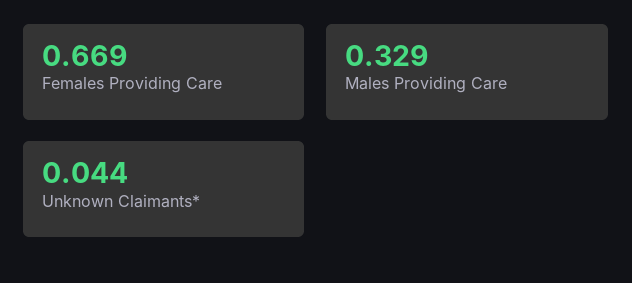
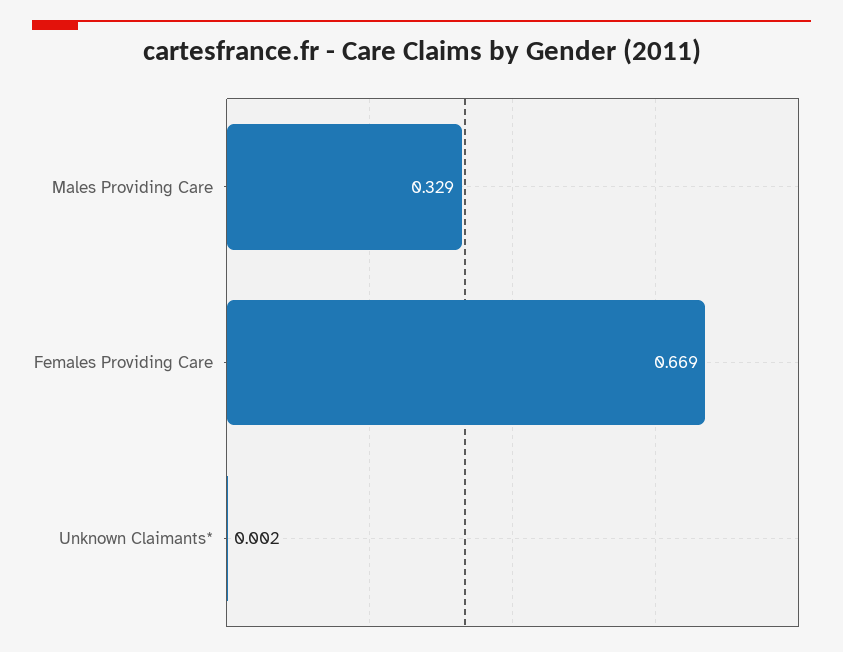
  {
    "Females Providing Care": 0.669,
    "Males Providing Care": 0.329,
-   "Unknown Claimants*": 0.044
+   "Unknown Claimants*": 0.002
  }

